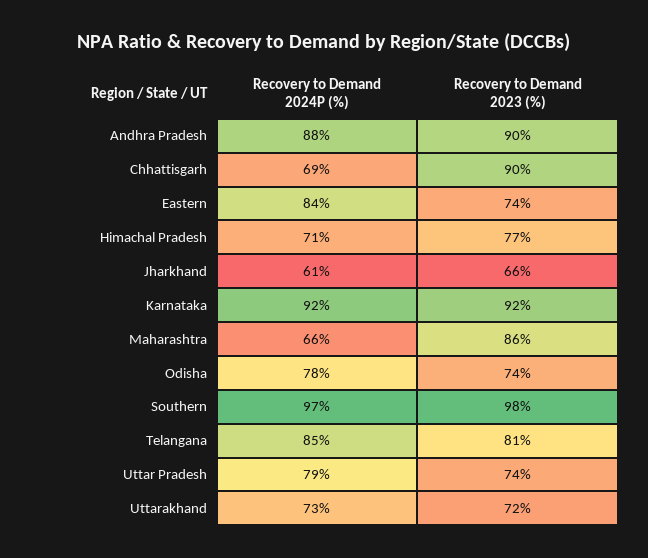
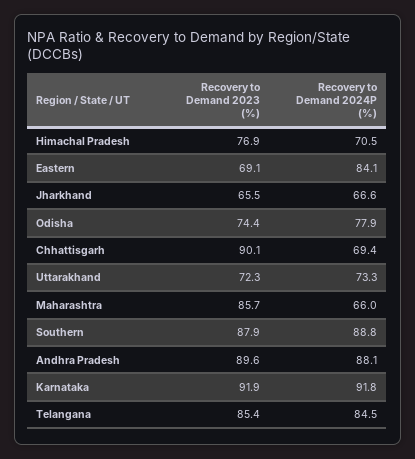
  {
    "Recovery to Demand 2024P (%)": {
      "Andhra Pradesh": 88.1,
      "Chhattisgarh": 69.4,
      "Eastern": 84.1,
      "Himachal Pradesh": 70.5,
-     "Jharkhand": 61,
+     "Jharkhand": 66.6,
      "Karnataka": 91.8,
      "Maharashtra": 66,
      "Odisha": 77.9,
-     "Southern": 97,
+     "Southern": 88.8,
      "Telangana": 84.5,
-     "Uttar Pradesh": 79,
      "Uttarakhand": 73.3
    },
    "Recovery to Demand 2023 (%)": {
      "Andhra Pradesh": 89.6,
      "Chhattisgarh": 90.1,
-     "Eastern": 74,
+     "Eastern": 69.1,
      "Himachal Pradesh": 76.9,
      "Jharkhand": 65.5,
      "Karnataka": 91.9,
      "Maharashtra": 85.7,
      "Odisha": 74.4,
-     "Southern": 98,
+     "Southern": 87.9,
-     "Telangana": 81,
+     "Telangana": 85.4,
-     "Uttar Pradesh": 74,
      "Uttarakhand": 72.3
    }
  }

